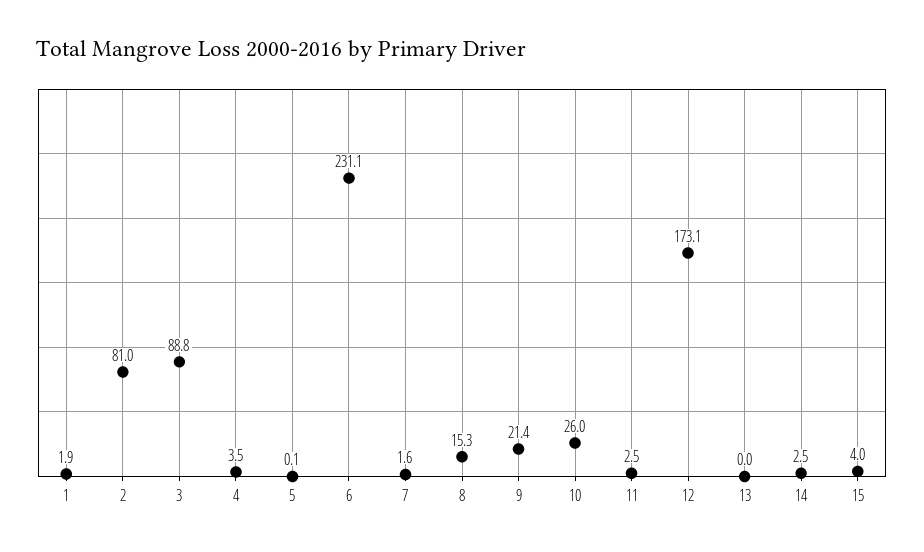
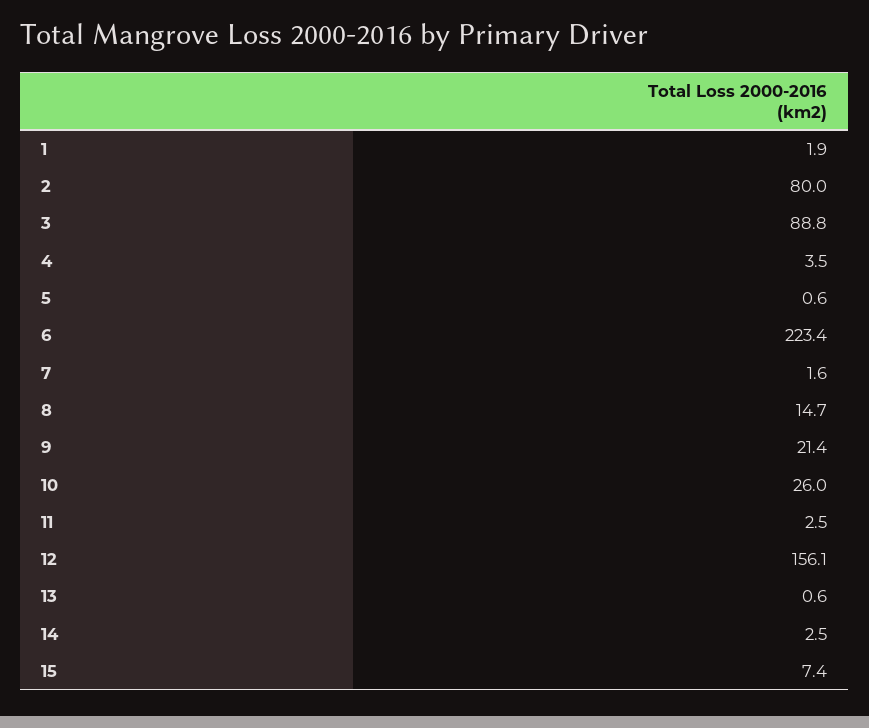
  {
    "1": 1.9,
-   "2": 81,
+   "2": 80,
    "3": 88.8,
    "4": 3.5,
-   "5": 0.1,
+   "5": 0.6,
-   "6": 231.1,
+   "6": 223.4,
    "7": 1.6,
-   "8": 15.3,
+   "8": 14.7,
    "9": 21.4,
    "10": 26,
    "11": 2.5,
-   "12": 173.1,
+   "12": 156.1,
-   "13": 0,
+   "13": 0.6,
    "14": 2.5,
-   "15": 4
+   "15": 7.4
  }

